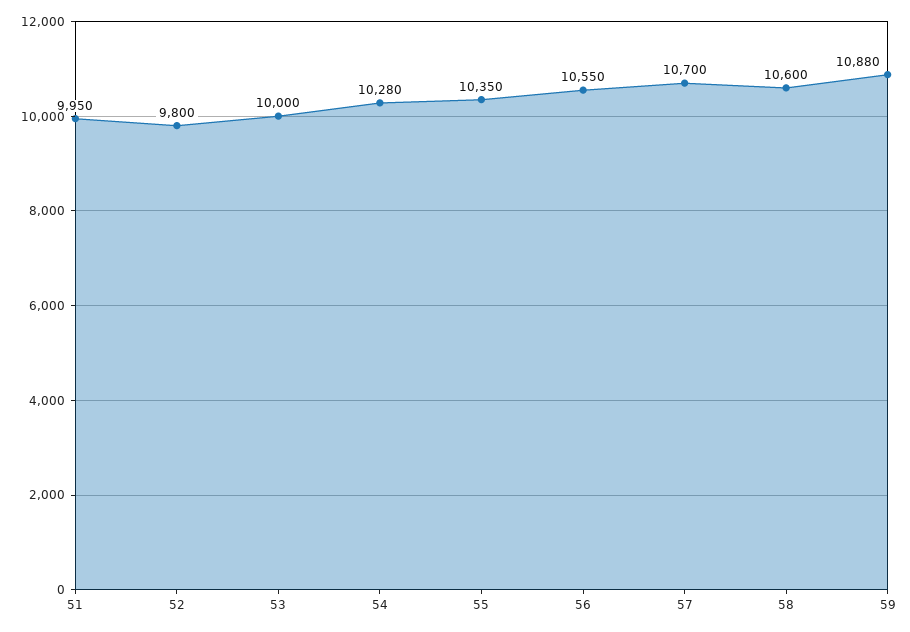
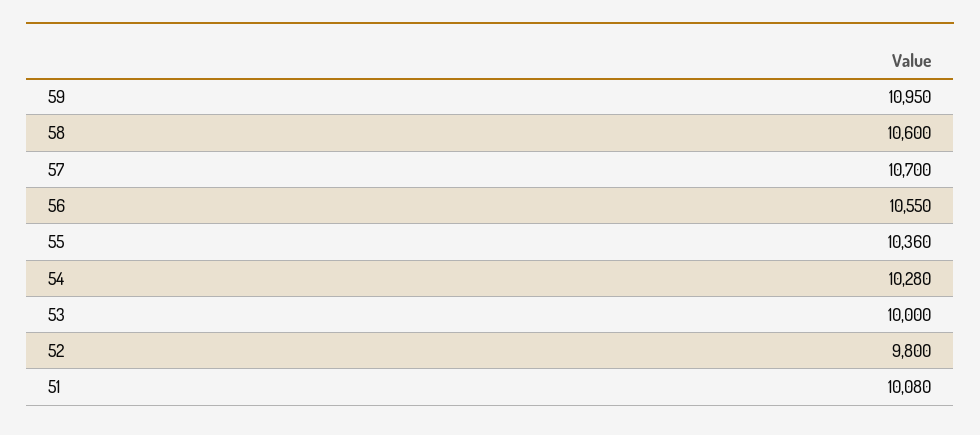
  {
-   "51": 9950,
+   "51": 10080,
    "52": 9800,
    "53": 10000,
    "54": 10280,
-   "55": 10350,
+   "55": 10360,
    "56": 10550,
    "57": 10700,
    "58": 10600,
-   "59": 10880
+   "59": 10950
  }

